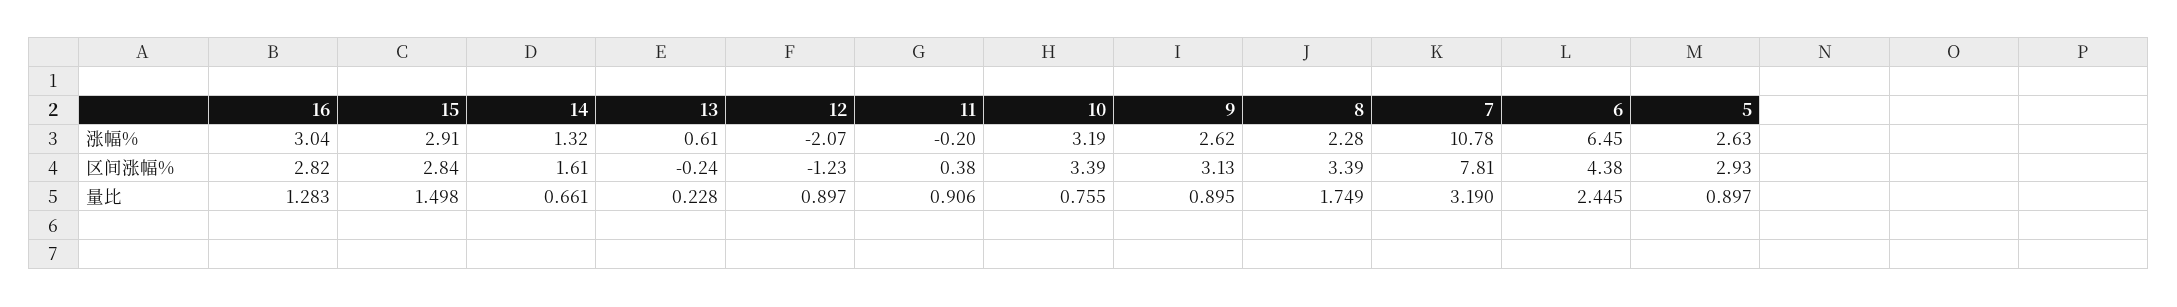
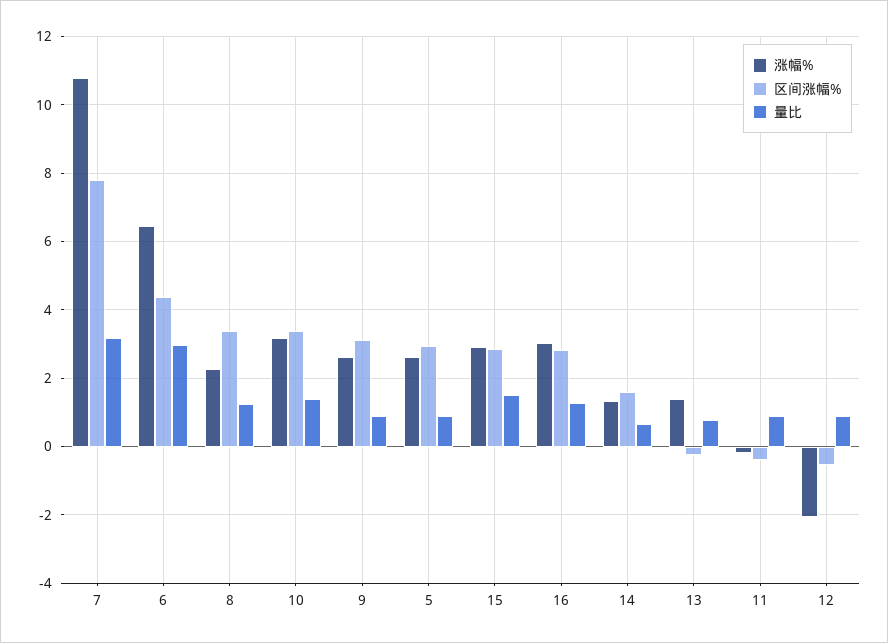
  {
    "涨幅%": {
      "16": 3.04,
      "15": 2.91,
      "14": 1.32,
-     "13": 0.61,
+     "13": 1.4,
      "12": -2.07,
      "11": -0.2,
      "10": 3.19,
      "9": 2.62,
      "8": 2.28,
      "7": 10.78,
      "6": 6.45,
      "5": 2.63
    },
    "区间涨幅%": {
      "16": 2.82,
      "15": 2.84,
      "14": 1.61,
      "13": -0.24,
-     "12": -1.23,
+     "12": -0.6,
-     "11": 0.38,
+     "11": -0.4,
      "10": 3.39,
      "9": 3.13,
      "8": 3.39,
      "7": 7.81,
      "6": 4.38,
      "5": 2.93
    },
    "量比": {
      "16": 1.283,
      "15": 1.498,
      "14": 0.661,
-     "13": 0.228,
+     "13": 0.8,
      "12": 0.897,
      "11": 0.906,
-     "10": 0.755,
+     "10": 1.4,
      "9": 0.895,
-     "8": 1.749,
+     "8": 1.2,
      "7": 3.19,
-     "6": 2.445,
+     "6": 3,
      "5": 0.897
    }
  }

